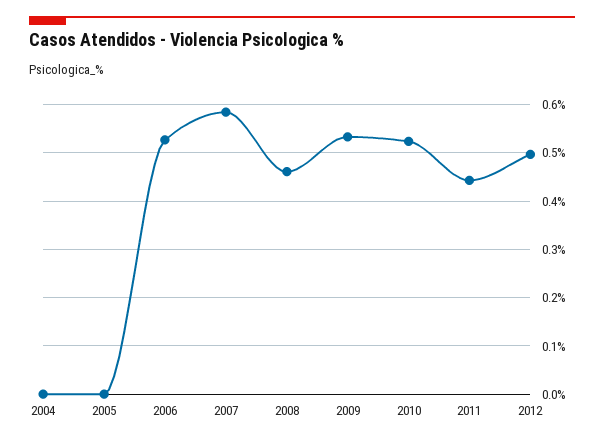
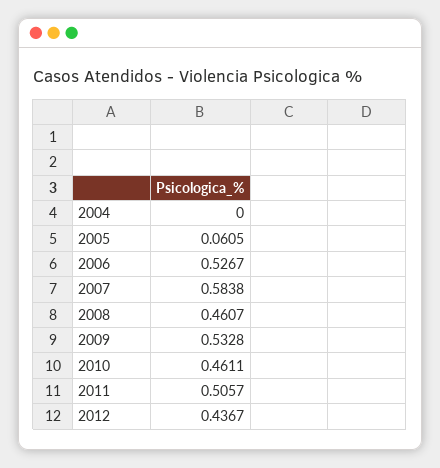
  {
    "2004": 0,
-   "2005": 0,
+   "2005": 0.0605,
    "2006": 0.5267,
    "2007": 0.5838,
    "2008": 0.4607,
    "2009": 0.5328,
-   "2010": 0.52,
+   "2010": 0.4611,
-   "2011": 0.44,
+   "2011": 0.5057,
-   "2012": 0.5
+   "2012": 0.4367
  }

